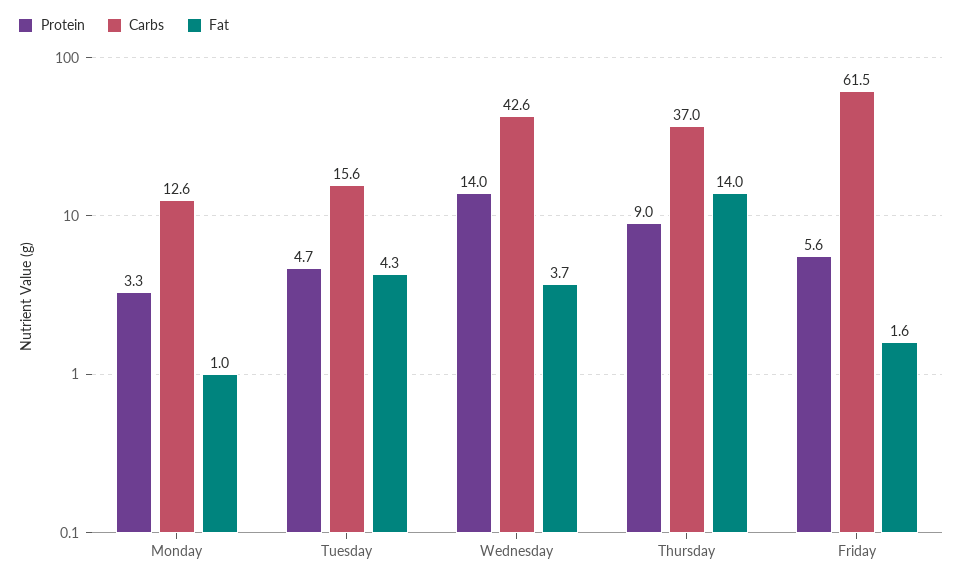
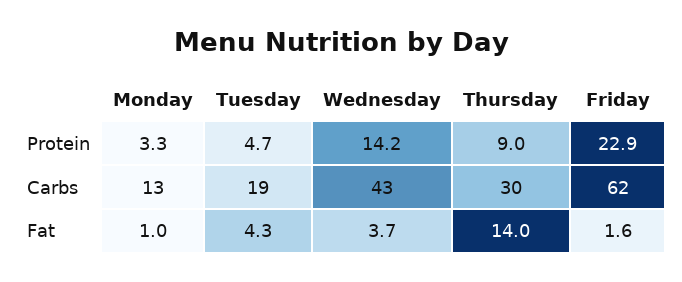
  {
    "Protein": {
      "Monday": 3.3,
      "Tuesday": 4.7,
-     "Wednesday": 14,
+     "Wednesday": 14.2,
      "Thursday": 9,
-     "Friday": 5.6
+     "Friday": 22.9
    },
    "Carbs": {
      "Monday": 12.6,
-     "Tuesday": 15.6,
+     "Tuesday": 19,
      "Wednesday": 42.6,
-     "Thursday": 37,
+     "Thursday": 30,
      "Friday": 61.5
    },
    "Fat": {
      "Monday": 1,
      "Tuesday": 4.3,
      "Wednesday": 3.7,
      "Thursday": 14,
      "Friday": 1.6
    }
  }

